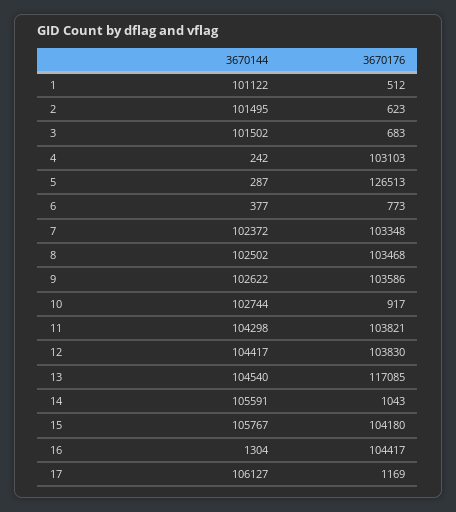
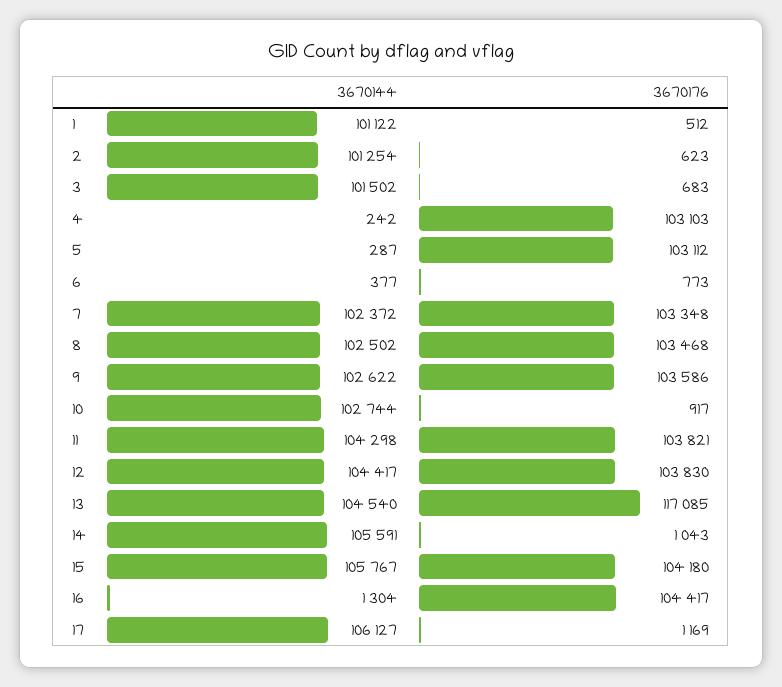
  {
    "3670144": {
      "1": 101122,
-     "2": 101495,
+     "2": 101254,
      "3": 101502,
      "4": 242,
      "5": 287,
      "6": 377,
      "7": 102372,
      "8": 102502,
      "9": 102622,
      "10": 102744,
      "11": 104298,
      "12": 104417,
      "13": 104540,
      "14": 105591,
      "15": 105767,
      "16": 1304,
      "17": 106127
    },
    "3670176": {
      "1": 512,
      "2": 623,
      "3": 683,
      "4": 103103,
-     "5": 126513,
+     "5": 103112,
      "6": 773,
      "7": 103348,
      "8": 103468,
      "9": 103586,
      "10": 917,
      "11": 103821,
      "12": 103830,
      "13": 117085,
      "14": 1043,
      "15": 104180,
      "16": 104417,
      "17": 1169
    }
  }

